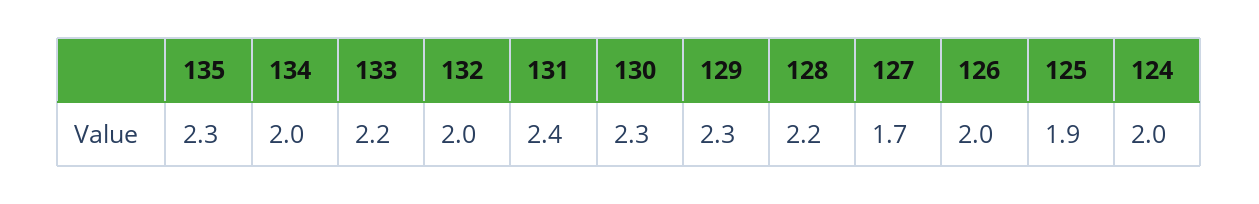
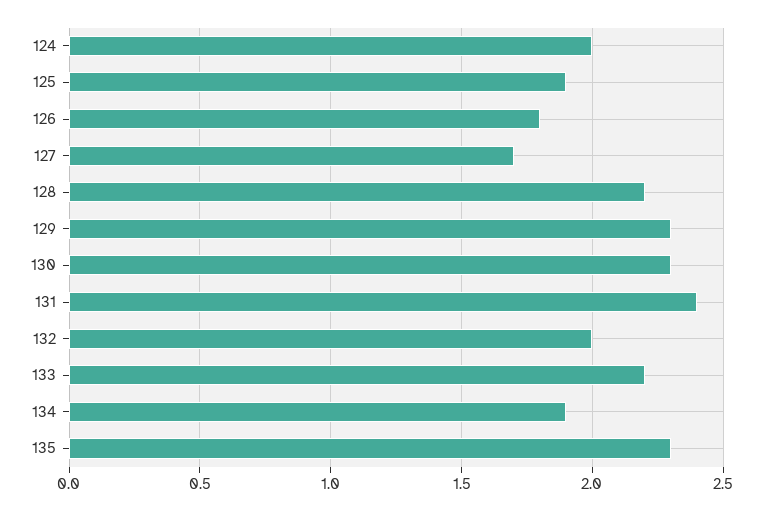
  {
    "135": 2.3,
-   "134": 2,
+   "134": 1.9,
    "133": 2.2,
    "132": 2,
    "131": 2.4,
    "130": 2.3,
    "129": 2.3,
    "128": 2.2,
    "127": 1.7,
-   "126": 2,
+   "126": 1.8,
    "125": 1.9,
    "124": 2
  }

